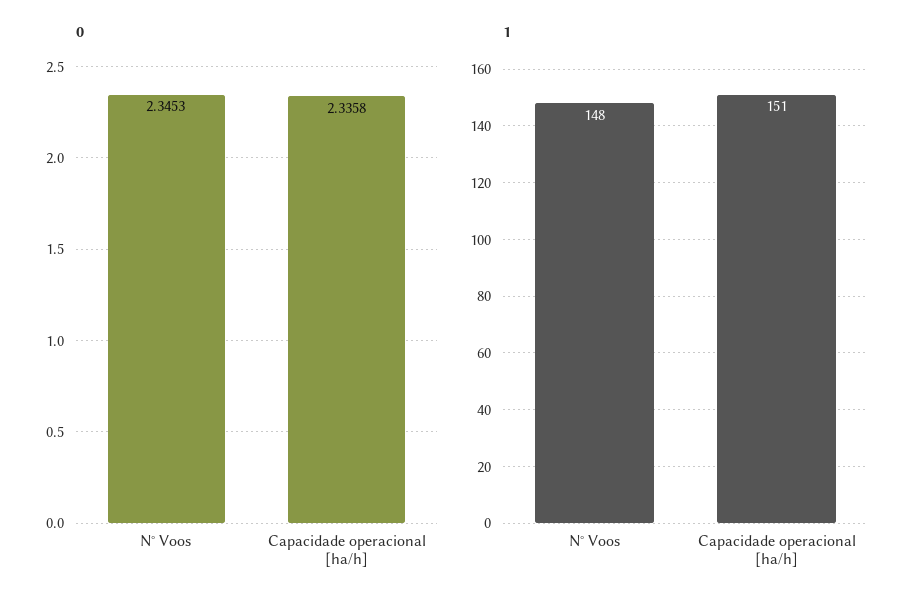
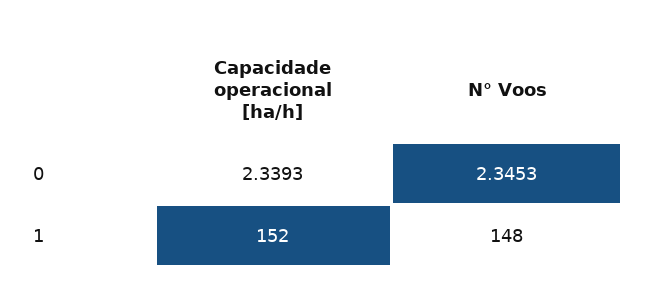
  {
    "0": {
      "N° Voos": 2.3453,
-     "Capacidade operacional [ha/h]": 2.3358
+     "Capacidade operacional [ha/h]": 2.3393
    },
    "1": {
      "N° Voos": 148,
-     "Capacidade operacional [ha/h]": 151
+     "Capacidade operacional [ha/h]": 152
    }
  }

